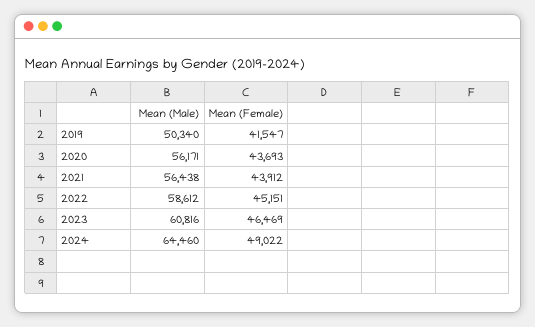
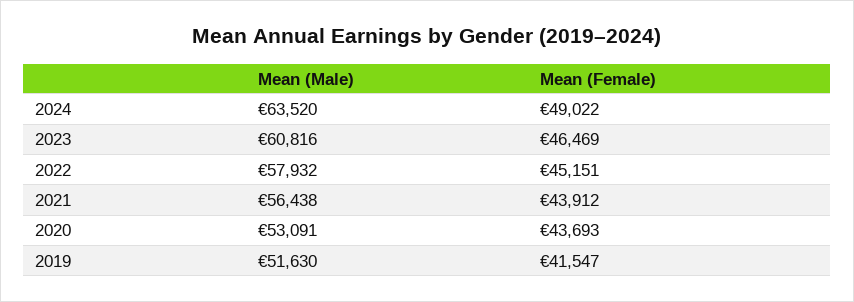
  {
    "Mean (Male)": {
-     "2019": 50340,
+     "2019": 51630,
-     "2020": 56171,
+     "2020": 53091,
      "2021": 56438,
-     "2022": 58612,
+     "2022": 57932,
      "2023": 60816,
-     "2024": 64460
+     "2024": 63520
    },
    "Mean (Female)": {
      "2019": 41547,
      "2020": 43693,
      "2021": 43912,
      "2022": 45151,
      "2023": 46469,
      "2024": 49022
    }
  }

